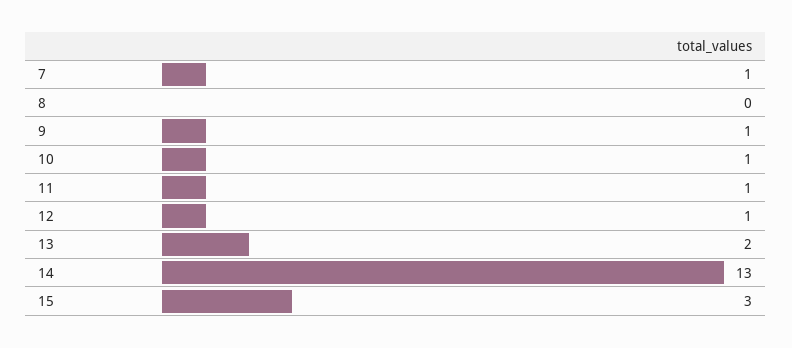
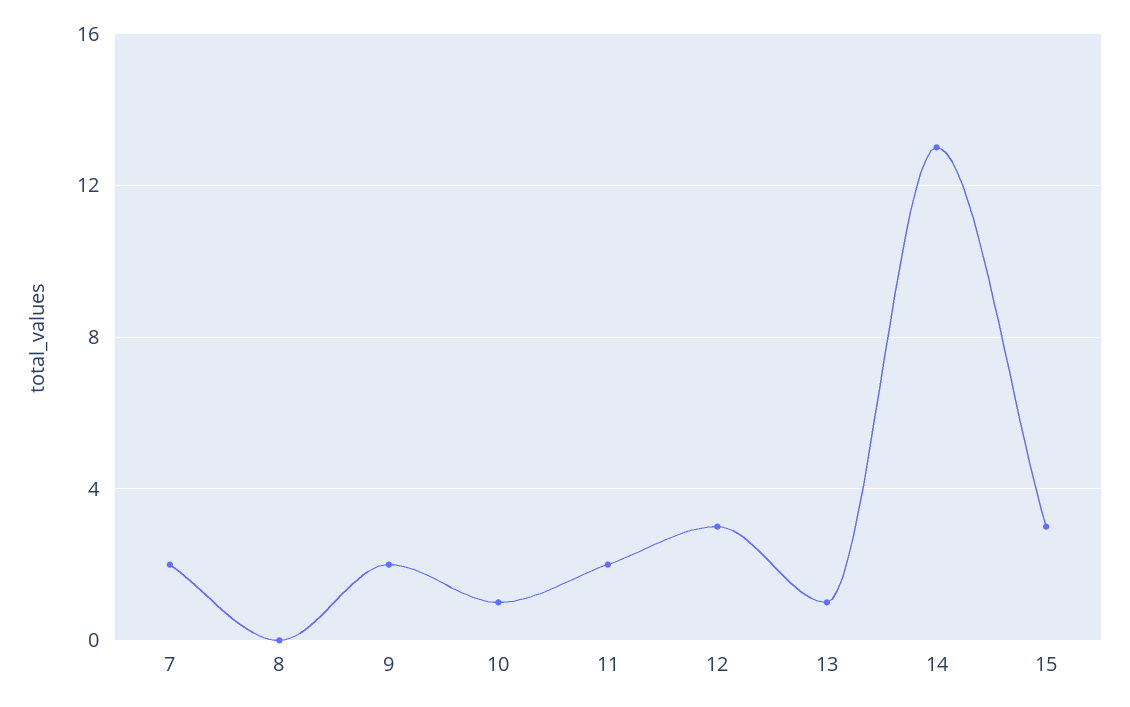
  {
-   "7": 1,
+   "7": 2,
    "8": 0,
-   "9": 1,
+   "9": 2,
    "10": 1,
-   "11": 1,
+   "11": 2,
-   "12": 1,
+   "12": 3,
-   "13": 2,
+   "13": 1,
    "14": 13,
    "15": 3
  }

